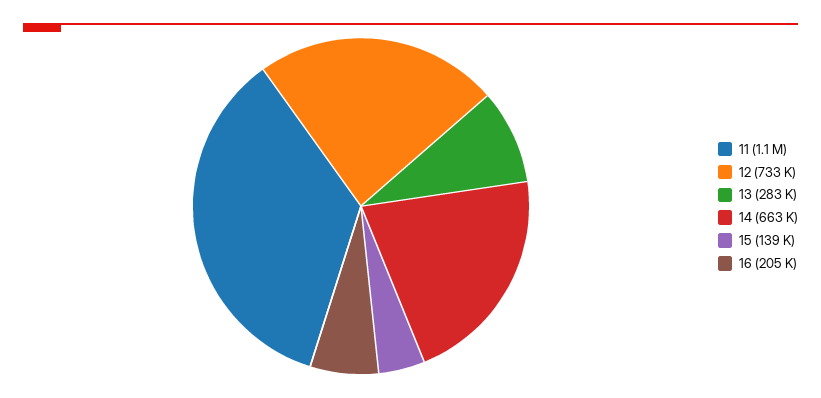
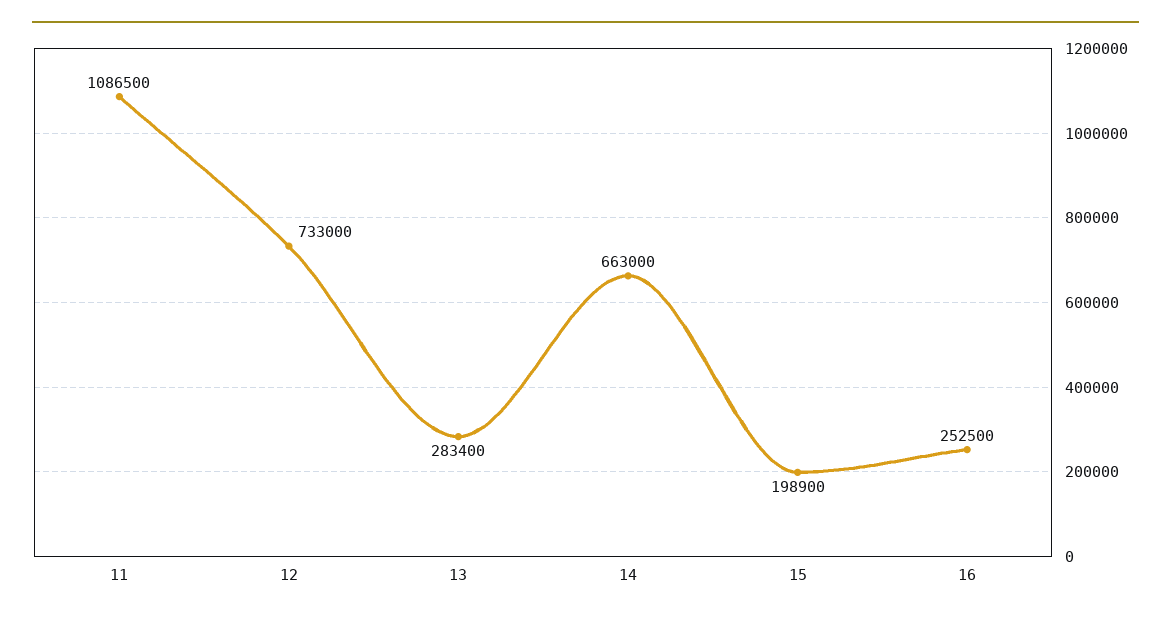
  {
    "11": 1086500,
    "12": 733000,
    "13": 283400,
    "14": 663000,
-   "15": 139000,
+   "15": 198900,
-   "16": 205000
+   "16": 252500
  }

